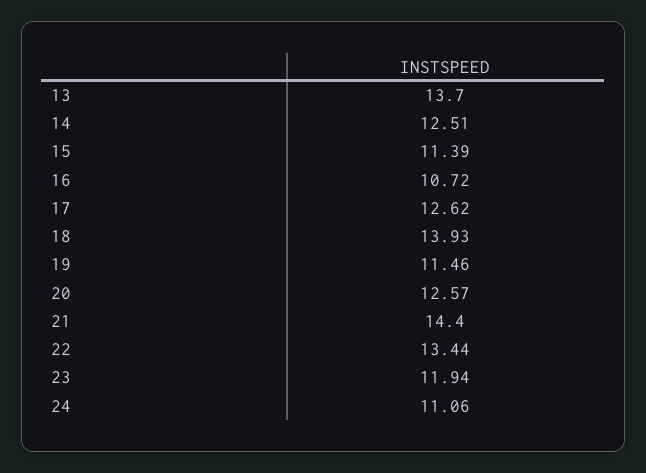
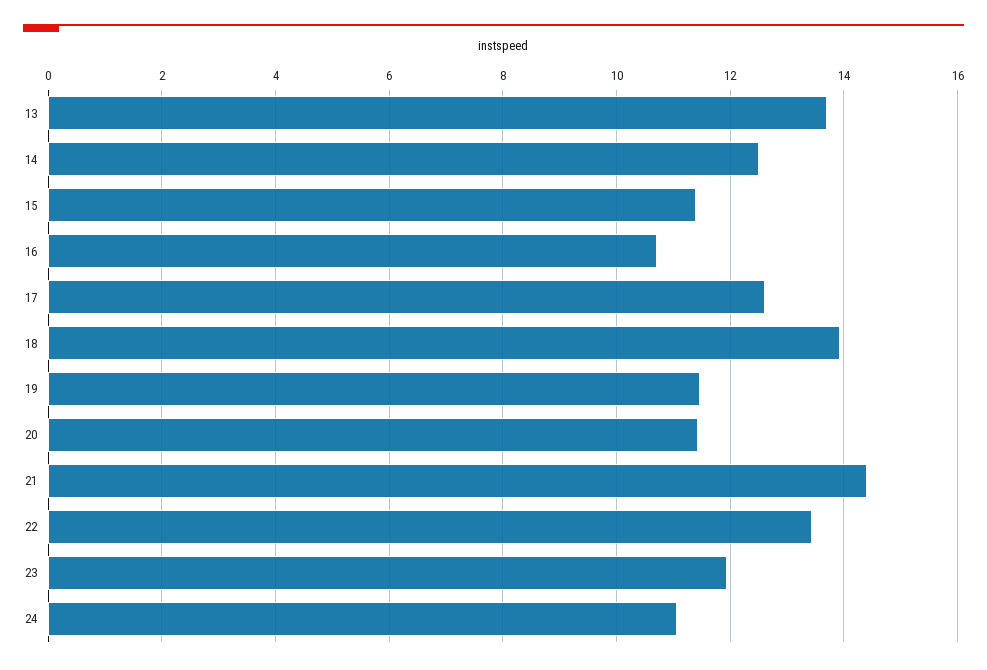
  {
    "13": 13.7,
    "14": 12.51,
    "15": 11.39,
    "16": 10.72,
    "17": 12.62,
    "18": 13.93,
    "19": 11.46,
-   "20": 12.57,
+   "20": 11.4,
    "21": 14.4,
    "22": 13.44,
    "23": 11.94,
    "24": 11.06
  }

